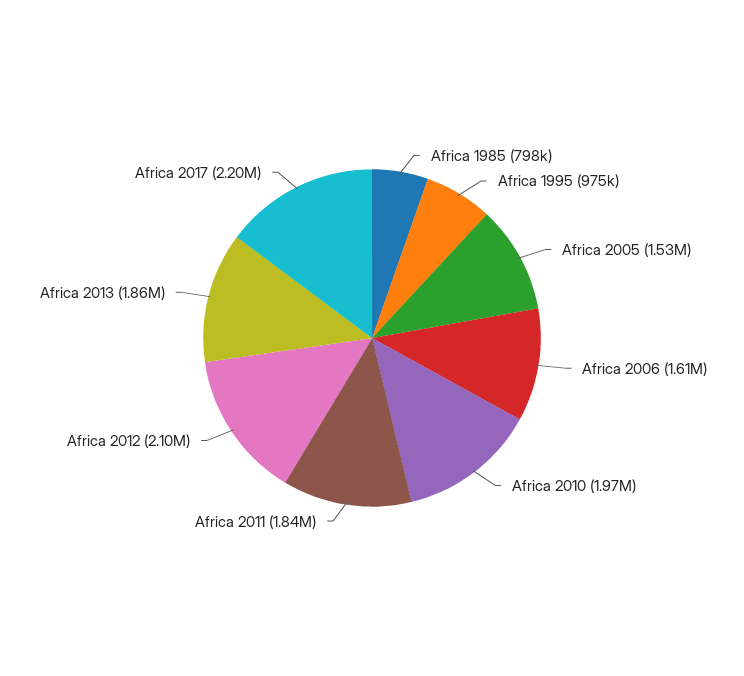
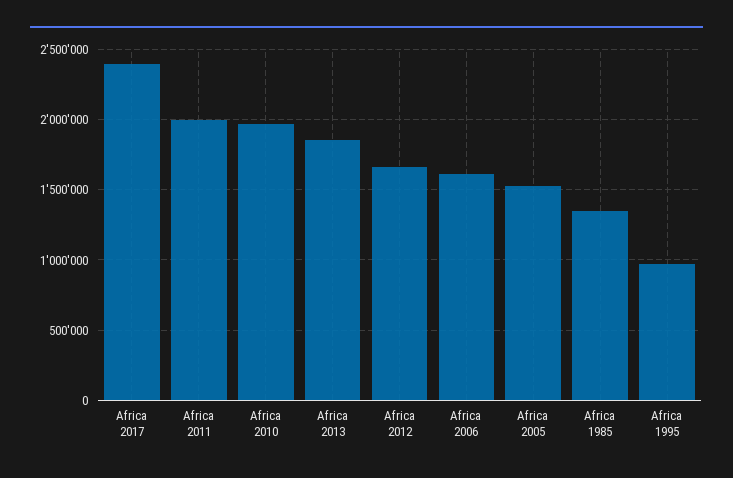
  {
-   "Africa 1985": 798000,
+   "Africa 1985": 1350000,
    "Africa 1995": 975000,
    "Africa 2005": 1530000,
    "Africa 2006": 1610000,
    "Africa 2010": 1970000,
-   "Africa 2011": 1840000,
+   "Africa 2011": 2000000,
-   "Africa 2012": 2100000,
+   "Africa 2012": 1650000,
    "Africa 2013": 1860000,
-   "Africa 2017": 2200000
+   "Africa 2017": 2400000
  }

